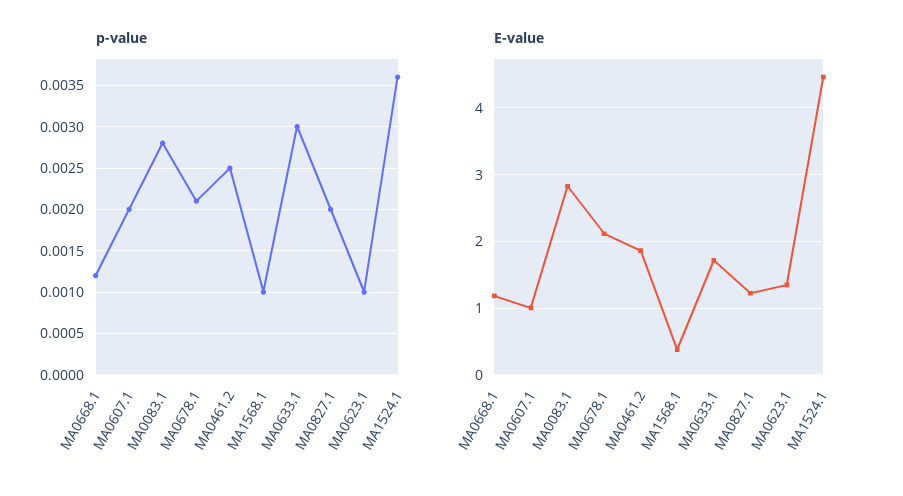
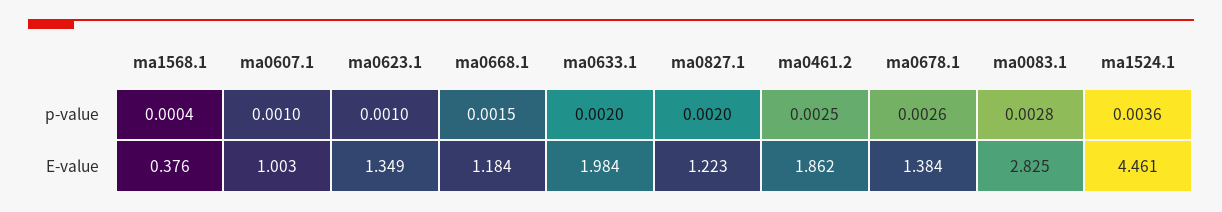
  {
    "p-value": {
-     "MA0668.1": 0.0012,
+     "MA0668.1": 0.0015,
-     "MA0607.1": 0.002,
+     "MA0607.1": 0.001,
      "MA0083.1": 0.0028,
-     "MA0678.1": 0.0021,
+     "MA0678.1": 0.0026,
      "MA0461.2": 0.0025,
-     "MA1568.1": 0.001,
+     "MA1568.1": 0.0004,
-     "MA0633.1": 0.003,
+     "MA0633.1": 0.002,
      "MA0827.1": 0.002,
      "MA0623.1": 0.001,
      "MA1524.1": 0.0036
    },
    "E-value": {
      "MA0668.1": 1.184,
      "MA0607.1": 1.003,
      "MA0083.1": 2.825,
-     "MA0678.1": 2.1,
+     "MA0678.1": 1.384,
      "MA0461.2": 1.862,
      "MA1568.1": 0.376,
-     "MA0633.1": 1.7,
+     "MA0633.1": 1.984,
      "MA0827.1": 1.223,
      "MA0623.1": 1.349,
      "MA1524.1": 4.461
    }
  }

